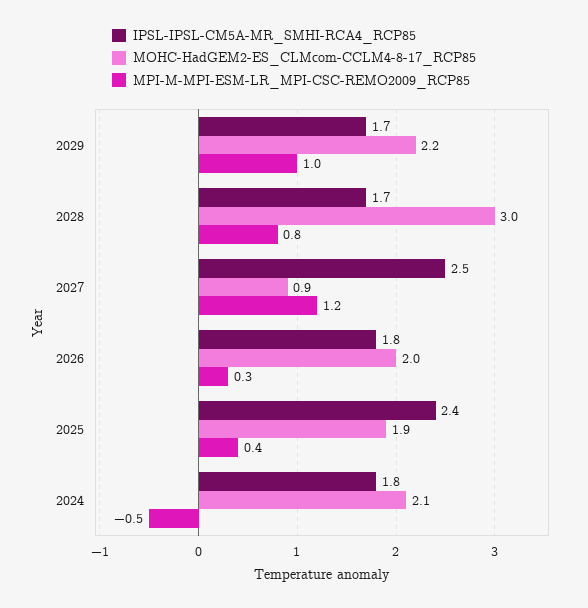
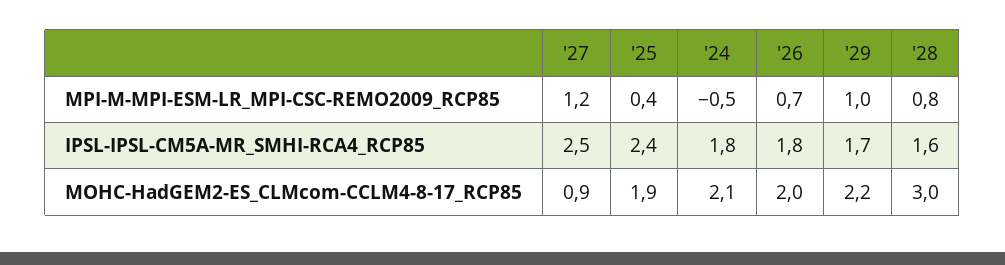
  {
    "IPSL-IPSL-CM5A-MR_SMHI-RCA4_RCP85": {
      "2029": 1.7,
-     "2028": 1.7,
+     "2028": 1.6,
      "2027": 2.5,
      "2026": 1.8,
      "2025": 2.4,
      "2024": 1.8
    },
    "MOHC-HadGEM2-ES_CLMcom-CCLM4-8-17_RCP85": {
      "2029": 2.2,
      "2028": 3,
      "2027": 0.9,
      "2026": 2,
      "2025": 1.9,
      "2024": 2.1
    },
    "MPI-M-MPI-ESM-LR_MPI-CSC-REMO2009_RCP85": {
      "2029": 1,
      "2028": 0.8,
      "2027": 1.2,
-     "2026": 0.3,
+     "2026": 0.7,
      "2025": 0.4,
      "2024": -0.5
    }
  }

